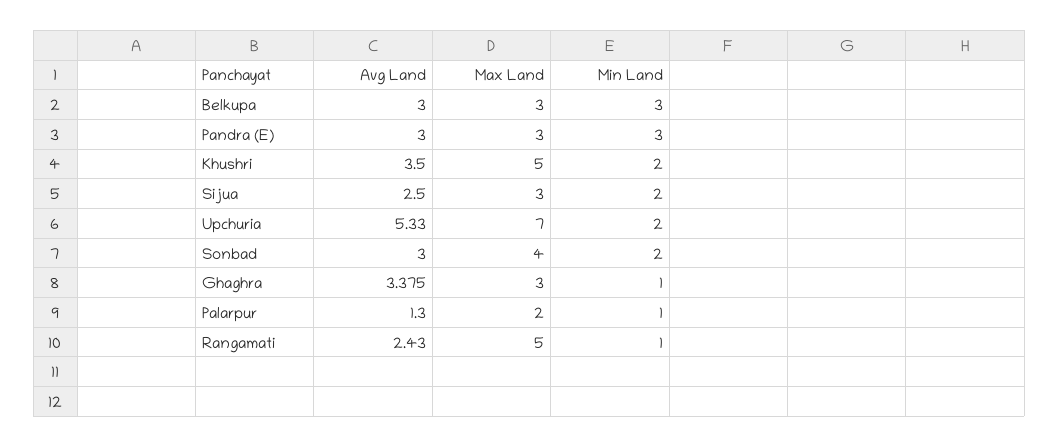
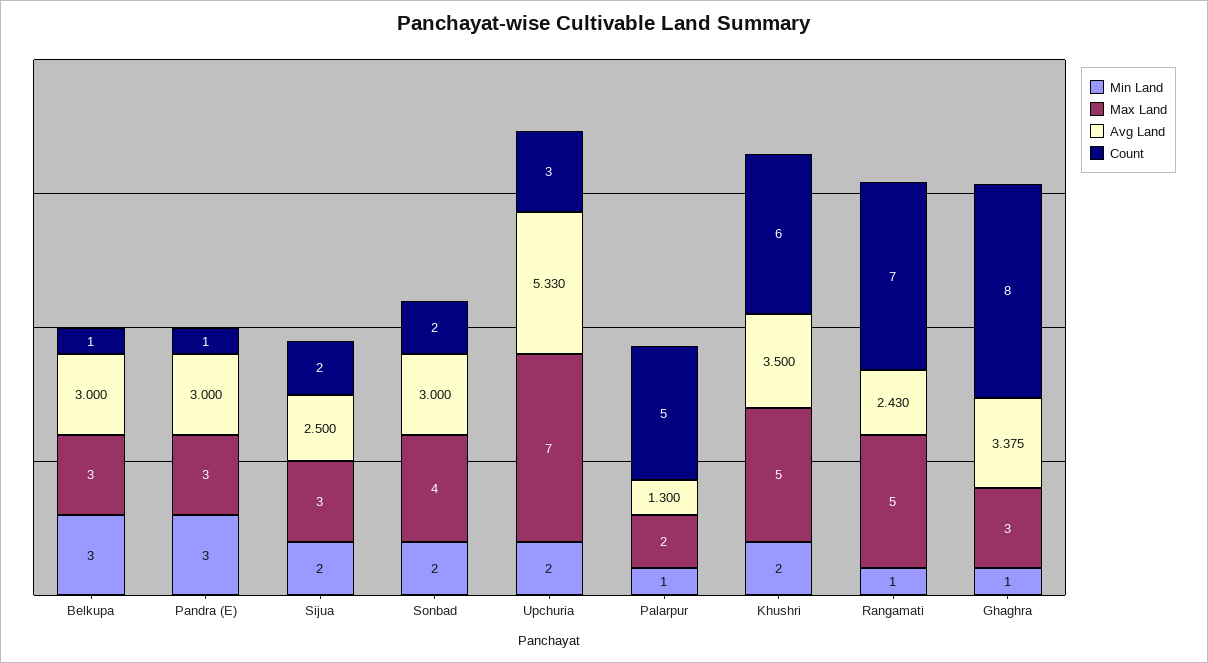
  {
    "Avg Land": {
      "Belkupa": 3,
      "Pandra (E)": 3,
      "Khushri": 3.5,
      "Sijua": 2.5,
      "Upchuria": 5.33,
      "Sonbad": 3,
      "Ghaghra": 3.375,
      "Palarpur": 1.3,
      "Rangamati": 2.43
    },
    "Max Land": {
      "Belkupa": 3,
      "Pandra (E)": 3,
      "Khushri": 5,
      "Sijua": 3,
      "Upchuria": 7,
      "Sonbad": 4,
      "Ghaghra": 3,
      "Palarpur": 2,
      "Rangamati": 5
    },
    "Min Land": {
      "Belkupa": 3,
      "Pandra (E)": 3,
      "Khushri": 2,
      "Sijua": 2,
      "Upchuria": 2,
      "Sonbad": 2,
      "Ghaghra": 1,
      "Palarpur": 1,
      "Rangamati": 1
-   }
+   },
+   "Count": {
+     "Belkupa": 1,
+     "Pandra (E)": 1,
+     "Sijua": 2,
+     "Sonbad": 2,
+     "Upchuria": 3,
+     "Palarpur": 5,
+     "Khushri": 6,
+     "Rangamati": 7,
+     "Ghaghra": 8
+   }
  }

